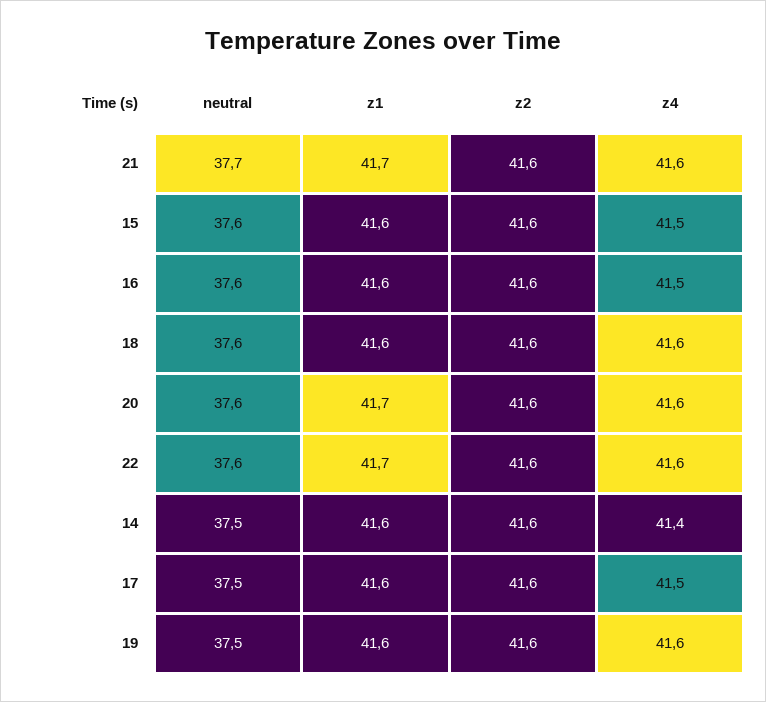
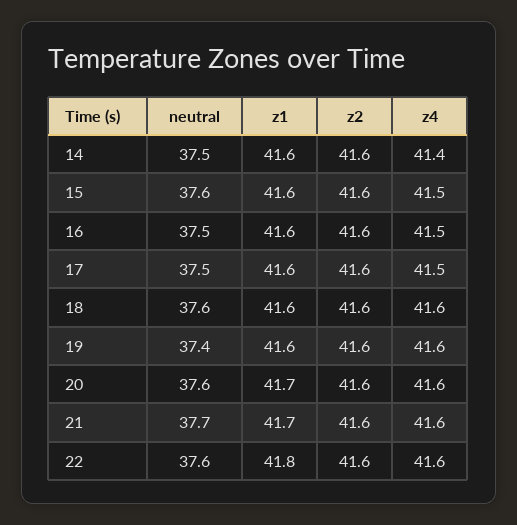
  {
    "neutral": {
      "21": 37.7,
      "15": 37.6,
-     "16": 37.6,
+     "16": 37.5,
      "18": 37.6,
      "20": 37.6,
      "22": 37.6,
      "14": 37.5,
      "17": 37.5,
-     "19": 37.5
+     "19": 37.4
    },
    "z1": {
      "21": 41.7,
      "15": 41.6,
      "16": 41.6,
      "18": 41.6,
      "20": 41.7,
-     "22": 41.7,
+     "22": 41.8,
      "14": 41.6,
      "17": 41.6,
      "19": 41.6
    },
    "z2": {
      "21": 41.6,
      "15": 41.6,
      "16": 41.6,
      "18": 41.6,
      "20": 41.6,
      "22": 41.6,
      "14": 41.6,
      "17": 41.6,
      "19": 41.6
    },
    "z4": {
      "21": 41.6,
      "15": 41.5,
      "16": 41.5,
      "18": 41.6,
      "20": 41.6,
      "22": 41.6,
      "14": 41.4,
      "17": 41.5,
      "19": 41.6
    }
  }

